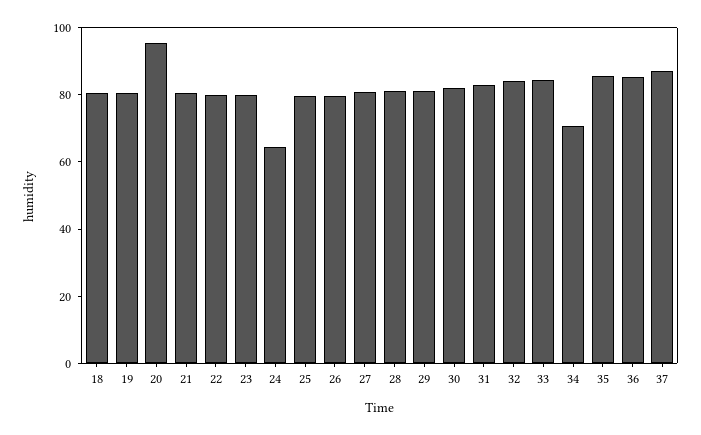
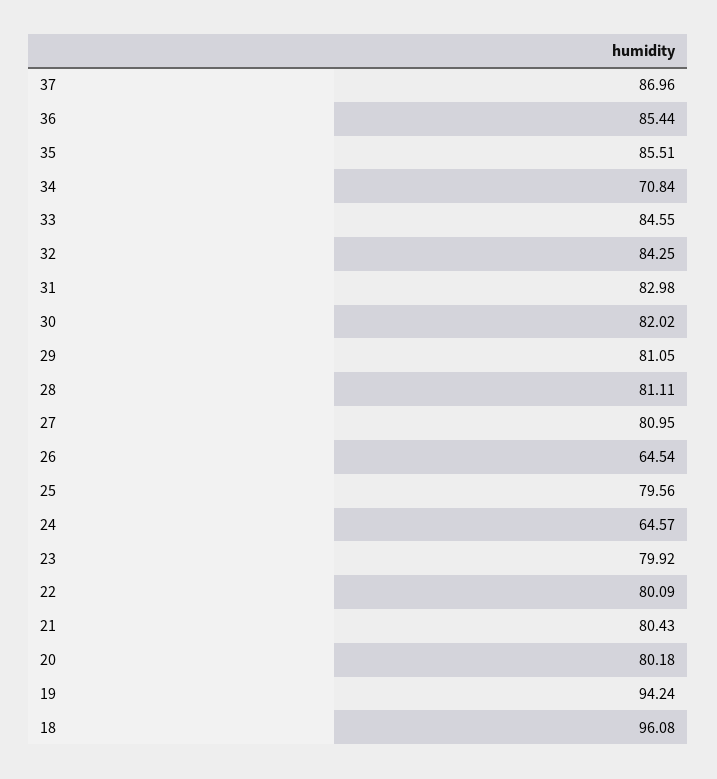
  {
-   "18": 80,
+   "18": 96.08,
-   "19": 80,
+   "19": 94.24,
-   "20": 95,
+   "20": 80.18,
    "21": 80.43,
    "22": 80.09,
    "23": 79.92,
    "24": 64.57,
    "25": 79.56,
-   "26": 80,
+   "26": 64.54,
    "27": 80.95,
    "28": 81.11,
    "29": 81.05,
    "30": 82.02,
    "31": 82.98,
    "32": 84.25,
    "33": 84.55,
    "34": 70.84,
    "35": 85.51,
    "36": 85.44,
    "37": 86.96
  }

